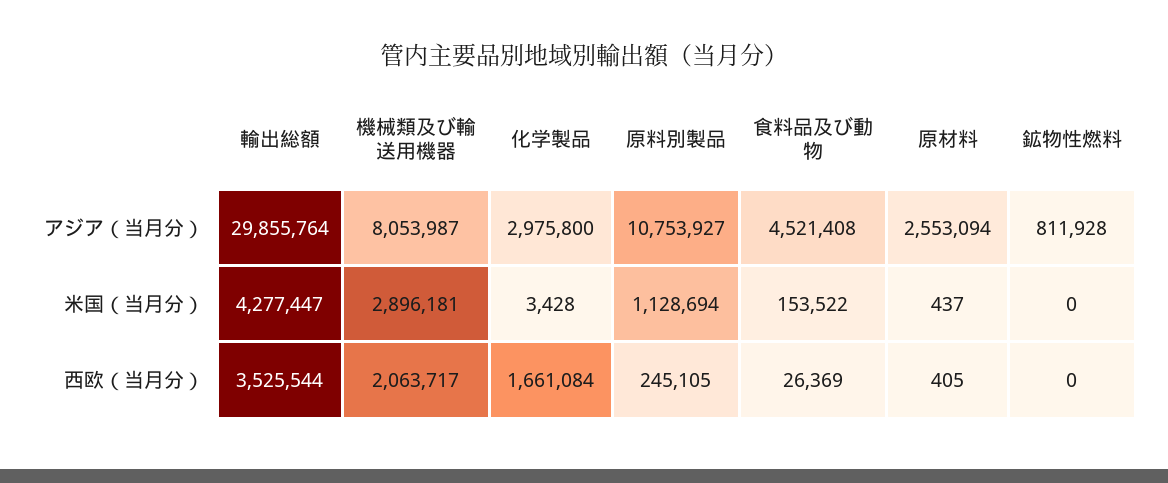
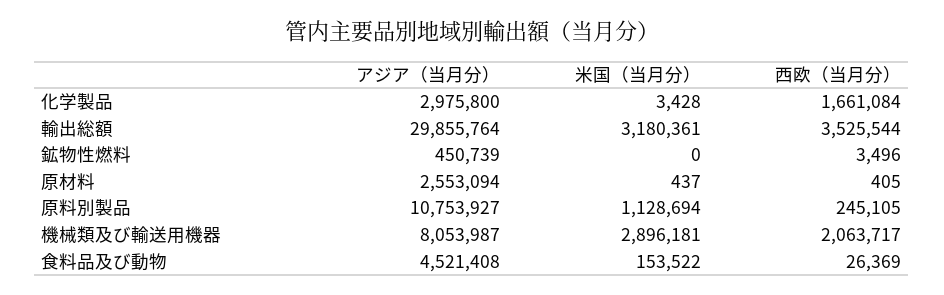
  {
    "輸出総額": {
      "アジア（当月分）": 29855764,
-     "米国（当月分）": 4277447,
+     "米国（当月分）": 3180361,
      "西欧（当月分）": 3525544
    },
    "機械類及び輸送用機器": {
      "アジア（当月分）": 8053987,
      "米国（当月分）": 2896181,
      "西欧（当月分）": 2063717
    },
    "化学製品": {
      "アジア（当月分）": 2975800,
      "米国（当月分）": 3428,
      "西欧（当月分）": 1661084
    },
    "原料別製品": {
      "アジア（当月分）": 10753927,
      "米国（当月分）": 1128694,
      "西欧（当月分）": 245105
    },
    "食料品及び動物": {
      "アジア（当月分）": 4521408,
      "米国（当月分）": 153522,
      "西欧（当月分）": 26369
    },
    "原材料": {
      "アジア（当月分）": 2553094,
      "米国（当月分）": 437,
      "西欧（当月分）": 405
    },
    "鉱物性燃料": {
-     "アジア（当月分）": 811928,
+     "アジア（当月分）": 450739,
      "米国（当月分）": 0,
-     "西欧（当月分）": 0
+     "西欧（当月分）": 3496
    }
  }

